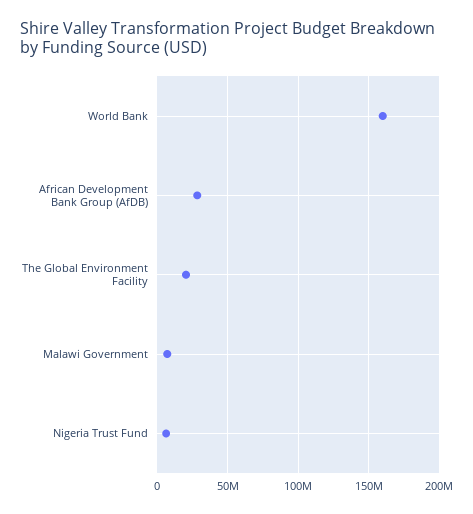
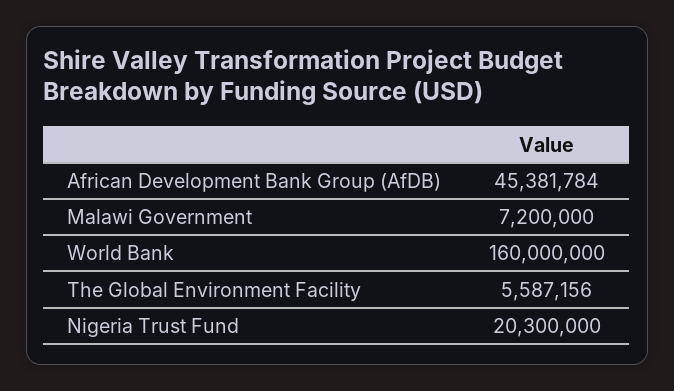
  {
    "World Bank": 160000000,
-   "African Development Bank Group (AfDB)": 30000000,
+   "African Development Bank Group (AfDB)": 45381784,
-   "The Global Environment Facility": 20000000,
+   "The Global Environment Facility": 5587156,
    "Malawi Government": 7200000,
-   "Nigeria Trust Fund": 5000000
+   "Nigeria Trust Fund": 20300000
  }

